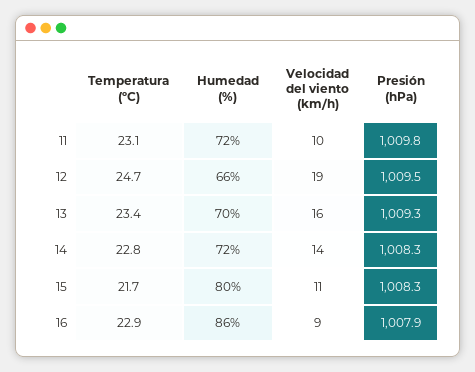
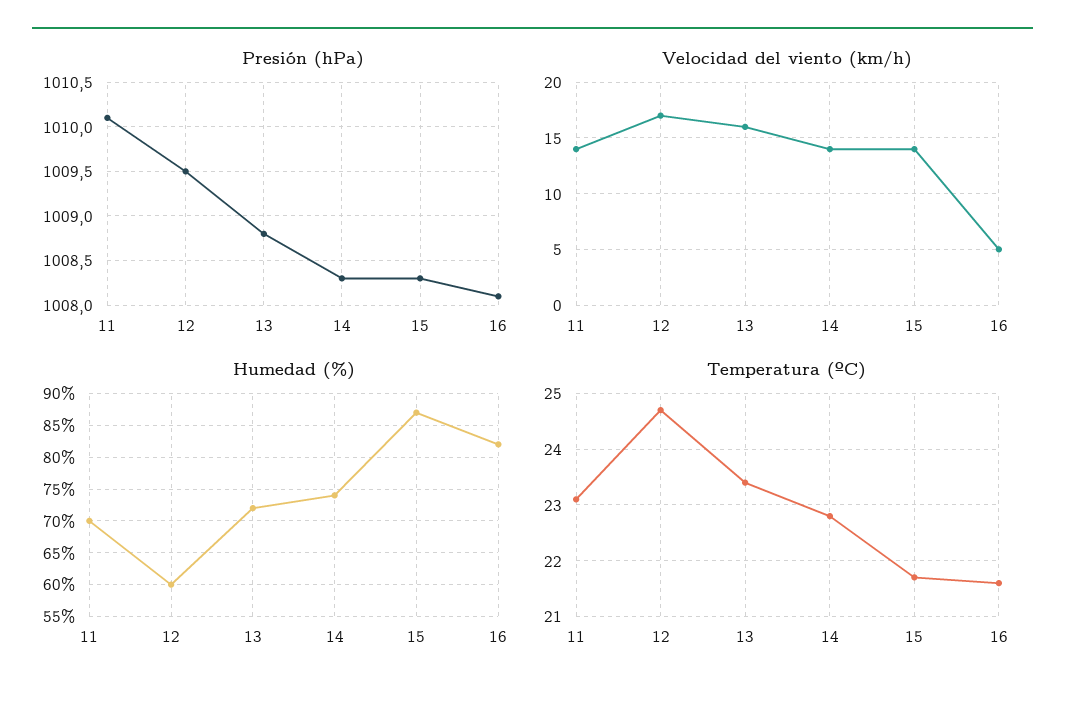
  {
    "Temperatura (ºC)": {
      "11": 23.1,
      "12": 24.7,
      "13": 23.4,
      "14": 22.8,
      "15": 21.7,
-     "16": 22.9
+     "16": 21.5
    },
    "Humedad (%)": {
-     "11": 72,
+     "11": 70,
-     "12": 66,
+     "12": 60,
-     "13": 70,
+     "13": 72,
-     "14": 72,
+     "14": 74,
-     "15": 80,
+     "15": 87,
-     "16": 86
+     "16": 82
    },
    "Velocidad del viento (km/h)": {
-     "11": 10,
+     "11": 14,
-     "12": 19,
+     "12": 17,
      "13": 16,
      "14": 14,
-     "15": 11,
+     "15": 14,
-     "16": 9
+     "16": 5
    },
    "Presión (hPa)": {
-     "11": 1009.8,
+     "11": 1010.1,
      "12": 1009.5,
-     "13": 1009.3,
+     "13": 1008.8,
      "14": 1008.3,
      "15": 1008.3,
-     "16": 1007.9
+     "16": 1008.1
    }
  }

